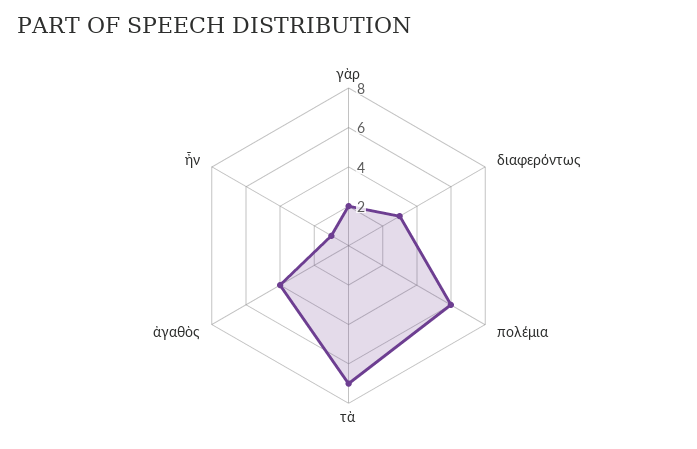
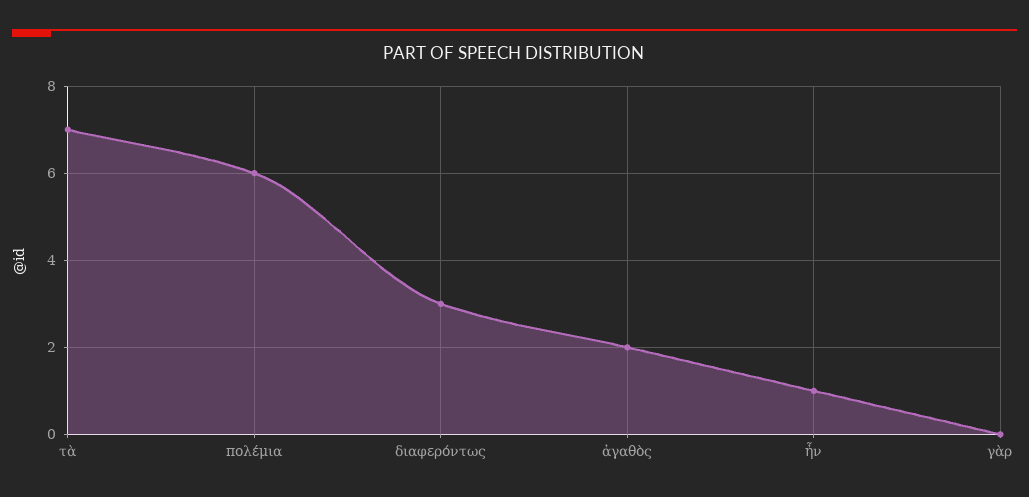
  {
-   "γὰρ": 2,
+   "γὰρ": 0,
    "διαφερόντως": 3,
    "πολέμια": 6,
    "τὰ": 7,
-   "ἀγαθὸς": 4,
+   "ἀγαθὸς": 2,
    "ἦν": 1
  }

